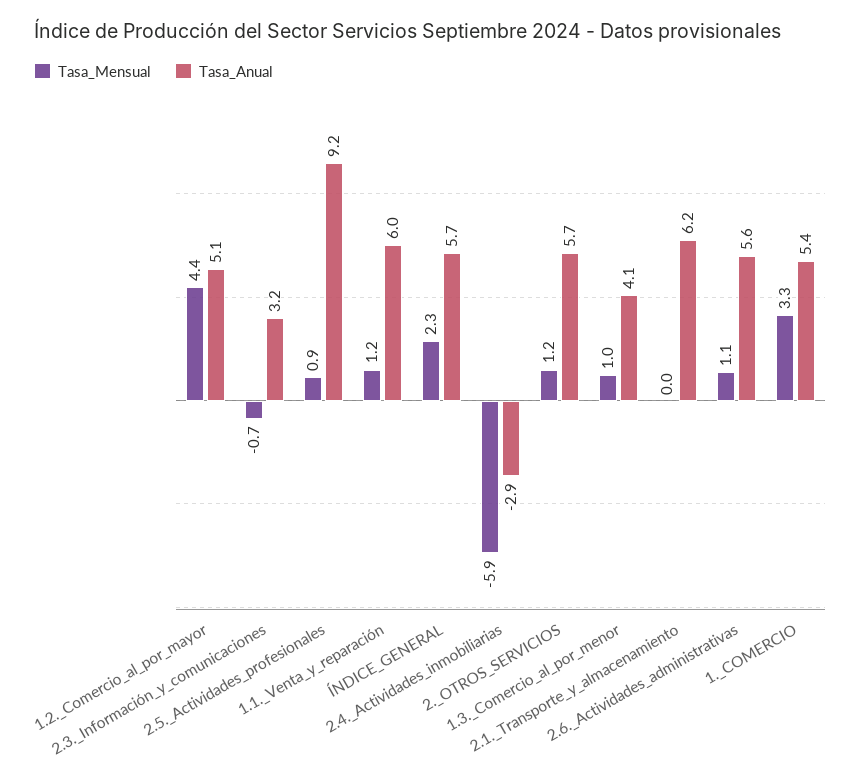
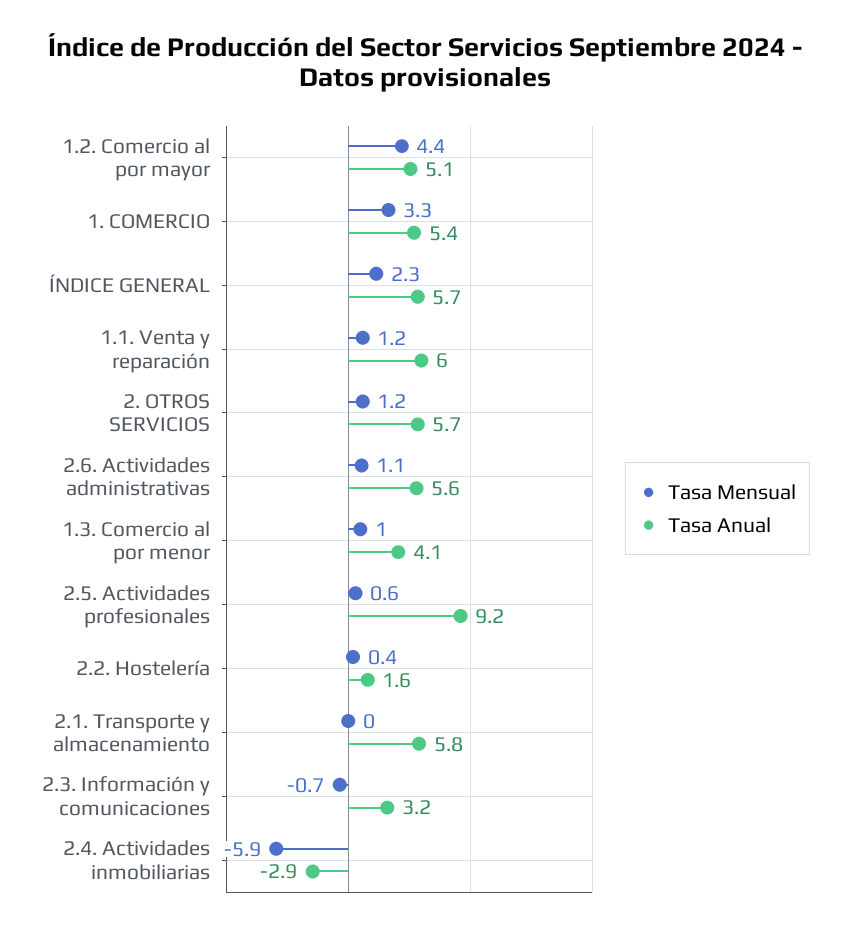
  {
    "Tasa_Mensual": {
      "1.2._Comercio_al_por_mayor": 4.4,
      "2.3._Información_y_comunicaciones": -0.7,
-     "2.5._Actividades_profesionales": 0.9,
+     "2.5._Actividades_profesionales": 0.6,
      "1.1._Venta_y_reparación": 1.2,
      "ÍNDICE_GENERAL": 2.3,
      "2.4._Actividades_inmobiliarias": -5.9,
      "2._OTROS_SERVICIOS": 1.2,
      "1.3._Comercio_al_por_menor": 1,
      "2.1._Transporte_y_almacenamiento": 0,
      "2.6._Actividades_administrativas": 1.1,
-     "1._COMERCIO": 3.3
+     "1._COMERCIO": 3.3,
+     "2.2. Hostelería": 0.4
    },
    "Tasa_Anual": {
      "1.2._Comercio_al_por_mayor": 5.1,
      "2.3._Información_y_comunicaciones": 3.2,
      "2.5._Actividades_profesionales": 9.2,
      "1.1._Venta_y_reparación": 6,
      "ÍNDICE_GENERAL": 5.7,
      "2.4._Actividades_inmobiliarias": -2.9,
      "2._OTROS_SERVICIOS": 5.7,
      "1.3._Comercio_al_por_menor": 4.1,
-     "2.1._Transporte_y_almacenamiento": 6.2,
+     "2.1._Transporte_y_almacenamiento": 5.8,
      "2.6._Actividades_administrativas": 5.6,
-     "1._COMERCIO": 5.4
+     "1._COMERCIO": 5.4,
+     "2.2. Hostelería": 1.6
    }
  }

